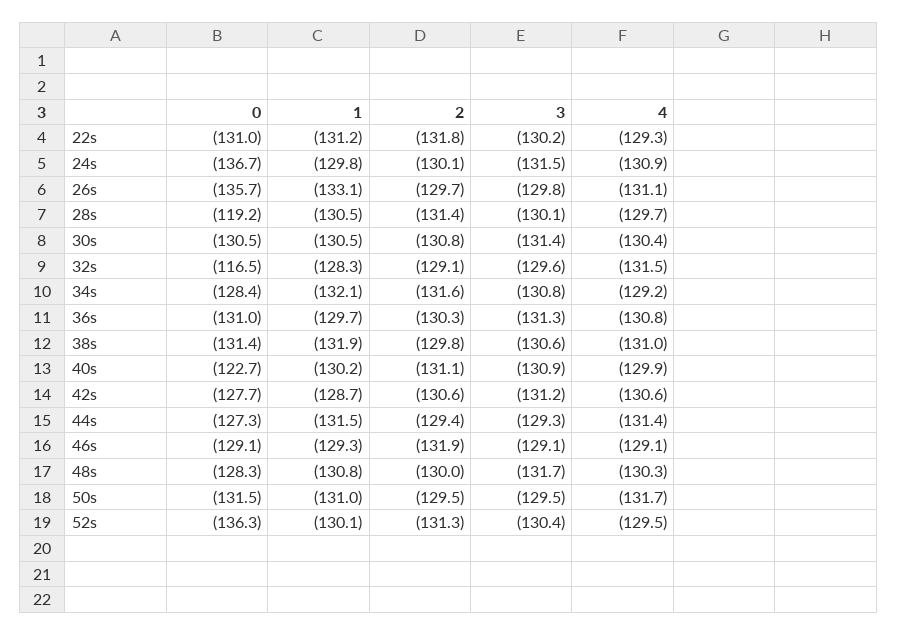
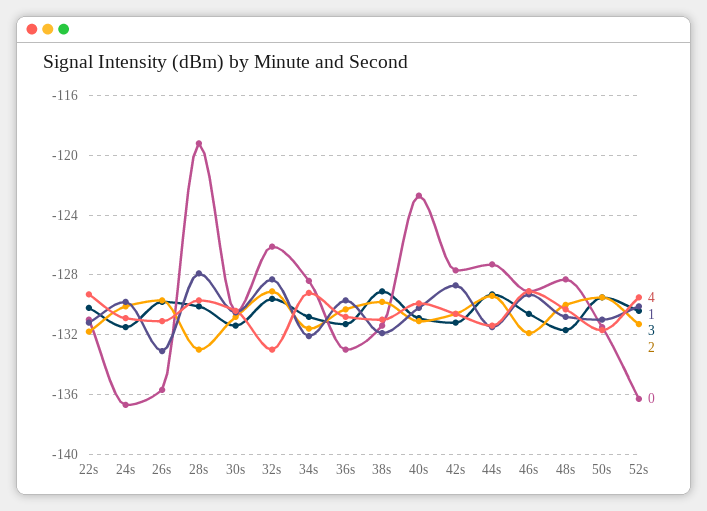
  {
    "0": {
      "22s": -131,
      "24s": -136.7,
      "26s": -135.7,
      "28s": -119.2,
      "30s": -130.5,
-     "32s": -116.5,
+     "32s": -126,
      "34s": -128.4,
-     "36s": -131,
+     "36s": -133,
      "38s": -131.4,
      "40s": -122.7,
      "42s": -127.7,
      "44s": -127.3,
      "46s": -129.1,
      "48s": -128.3,
      "50s": -131.5,
      "52s": -136.3
    },
    "1": {
      "22s": -131.2,
      "24s": -129.8,
      "26s": -133.1,
-     "28s": -130.5,
+     "28s": -128,
      "30s": -130.5,
      "32s": -128.3,
      "34s": -132.1,
      "36s": -129.7,
      "38s": -131.9,
      "40s": -130.2,
      "42s": -128.7,
      "44s": -131.5,
      "46s": -129.3,
      "48s": -130.8,
      "50s": -131,
      "52s": -130.1
    },
    "2": {
      "22s": -131.8,
      "24s": -130.1,
      "26s": -129.7,
-     "28s": -131.4,
+     "28s": -133,
      "30s": -130.8,
      "32s": -129.1,
      "34s": -131.6,
      "36s": -130.3,
      "38s": -129.8,
      "40s": -131.1,
      "42s": -130.6,
      "44s": -129.4,
      "46s": -131.9,
      "48s": -130,
      "50s": -129.5,
      "52s": -131.3
    },
    "3": {
      "22s": -130.2,
      "24s": -131.5,
      "26s": -129.8,
      "28s": -130.1,
      "30s": -131.4,
      "32s": -129.6,
      "34s": -130.8,
      "36s": -131.3,
-     "38s": -130.6,
+     "38s": -129,
      "40s": -130.9,
      "42s": -131.2,
      "44s": -129.3,
-     "46s": -129.1,
+     "46s": -130.5,
      "48s": -131.7,
      "50s": -129.5,
      "52s": -130.4
    },
    "4": {
      "22s": -129.3,
      "24s": -130.9,
      "26s": -131.1,
      "28s": -129.7,
      "30s": -130.4,
-     "32s": -131.5,
+     "32s": -133,
      "34s": -129.2,
      "36s": -130.8,
      "38s": -131,
      "40s": -129.9,
      "42s": -130.6,
      "44s": -131.4,
      "46s": -129.1,
      "48s": -130.3,
      "50s": -131.7,
      "52s": -129.5
    }
  }

